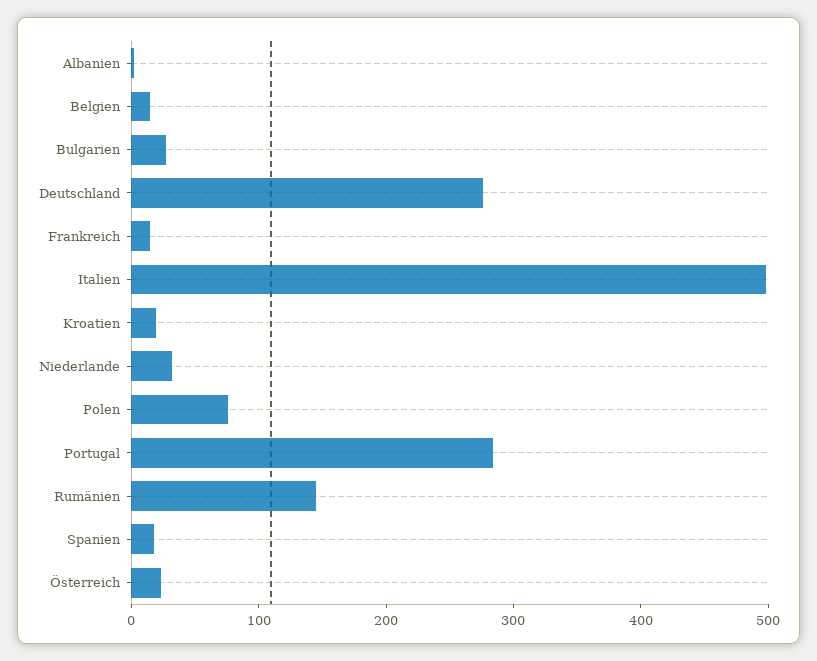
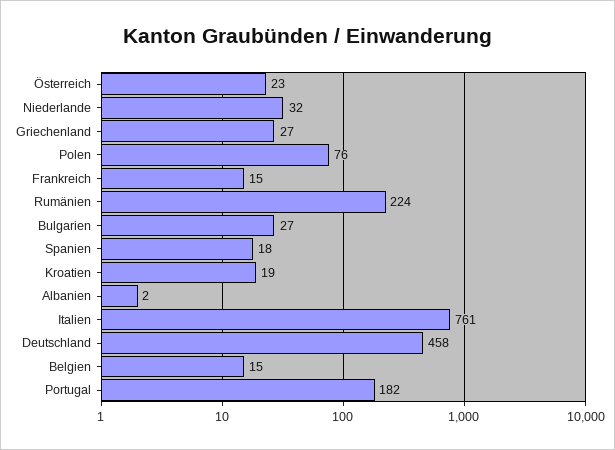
  {
    "Albanien": 2,
    "Belgien": 15,
    "Bulgarien": 27,
-   "Deutschland": 280,
+   "Deutschland": 458,
    "Frankreich": 15,
-   "Italien": 500,
+   "Italien": 761,
    "Kroatien": 19,
    "Niederlande": 32,
    "Polen": 76,
-   "Portugal": 280,
+   "Portugal": 182,
-   "Rumänien": 140,
+   "Rumänien": 224,
    "Spanien": 18,
-   "Österreich": 23
+   "Österreich": 23,
+   "Griechenland": 27
  }

